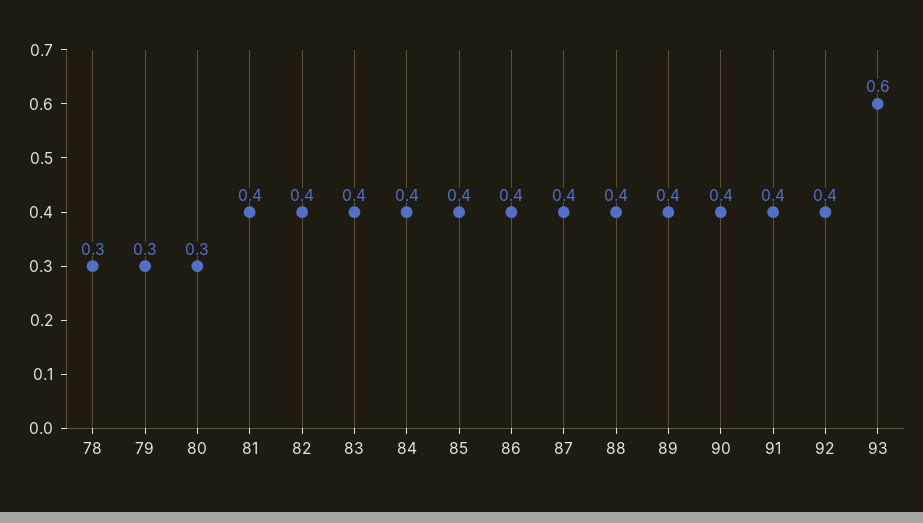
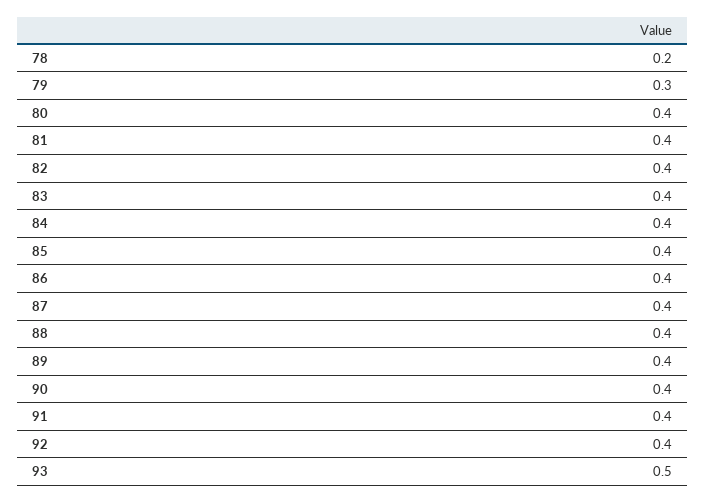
  {
-   "78": 0.3,
+   "78": 0.2,
    "79": 0.3,
-   "80": 0.3,
+   "80": 0.4,
    "81": 0.4,
    "82": 0.4,
    "83": 0.4,
    "84": 0.4,
    "85": 0.4,
    "86": 0.4,
    "87": 0.4,
    "88": 0.4,
    "89": 0.4,
    "90": 0.4,
    "91": 0.4,
    "92": 0.4,
-   "93": 0.6
+   "93": 0.5
  }

